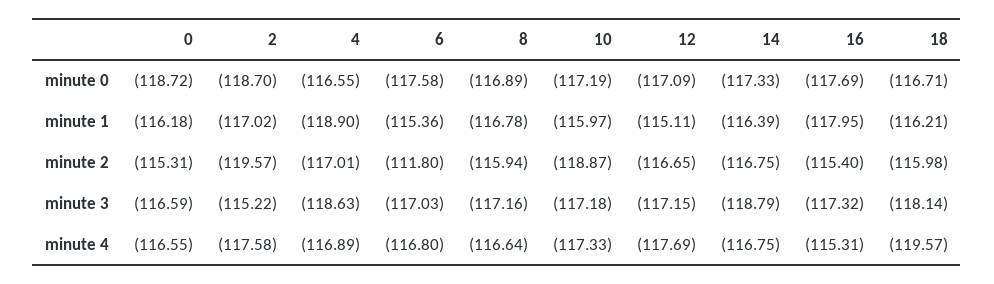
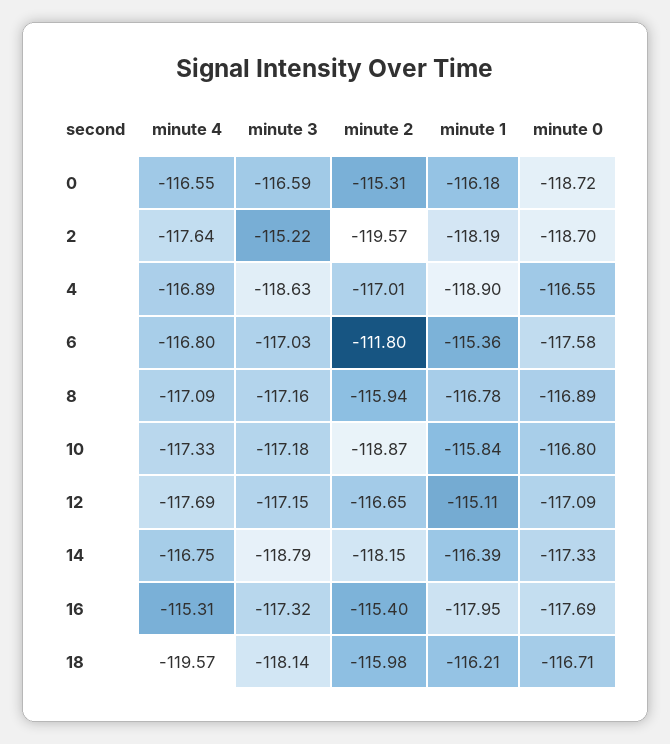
  {
    "0": {
      "minute 0": -118.72,
      "minute 1": -116.18,
      "minute 2": -115.31,
      "minute 3": -116.59,
      "minute 4": -116.55
    },
    "2": {
      "minute 0": -118.7,
-     "minute 1": -117.02,
+     "minute 1": -118.19,
      "minute 2": -119.57,
      "minute 3": -115.22,
-     "minute 4": -117.58
+     "minute 4": -117.64
    },
    "4": {
      "minute 0": -116.55,
      "minute 1": -118.9,
      "minute 2": -117.01,
      "minute 3": -118.63,
      "minute 4": -116.89
    },
    "6": {
      "minute 0": -117.58,
      "minute 1": -115.36,
      "minute 2": -111.8,
      "minute 3": -117.03,
      "minute 4": -116.8
    },
    "8": {
      "minute 0": -116.89,
      "minute 1": -116.78,
      "minute 2": -115.94,
      "minute 3": -117.16,
-     "minute 4": -116.64
+     "minute 4": -117.09
    },
    "10": {
-     "minute 0": -117.19,
+     "minute 0": -116.8,
-     "minute 1": -115.97,
+     "minute 1": -115.84,
      "minute 2": -118.87,
      "minute 3": -117.18,
      "minute 4": -117.33
    },
    "12": {
      "minute 0": -117.09,
      "minute 1": -115.11,
      "minute 2": -116.65,
      "minute 3": -117.15,
      "minute 4": -117.69
    },
    "14": {
      "minute 0": -117.33,
      "minute 1": -116.39,
-     "minute 2": -116.75,
+     "minute 2": -118.15,
      "minute 3": -118.79,
      "minute 4": -116.75
    },
    "16": {
      "minute 0": -117.69,
      "minute 1": -117.95,
      "minute 2": -115.4,
      "minute 3": -117.32,
      "minute 4": -115.31
    },
    "18": {
      "minute 0": -116.71,
      "minute 1": -116.21,
      "minute 2": -115.98,
      "minute 3": -118.14,
      "minute 4": -119.57
    }
  }

